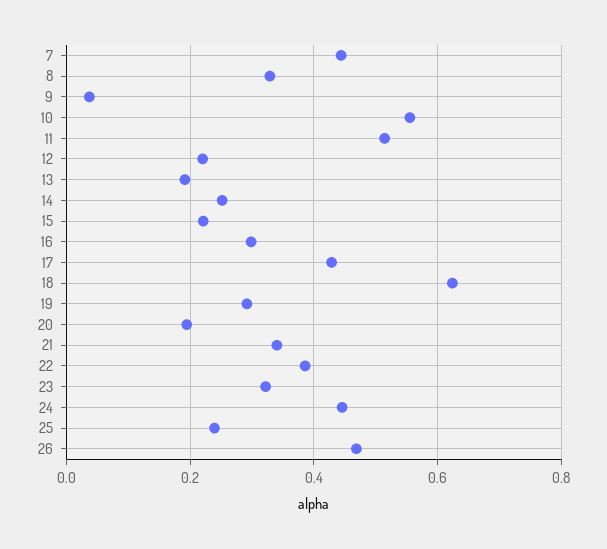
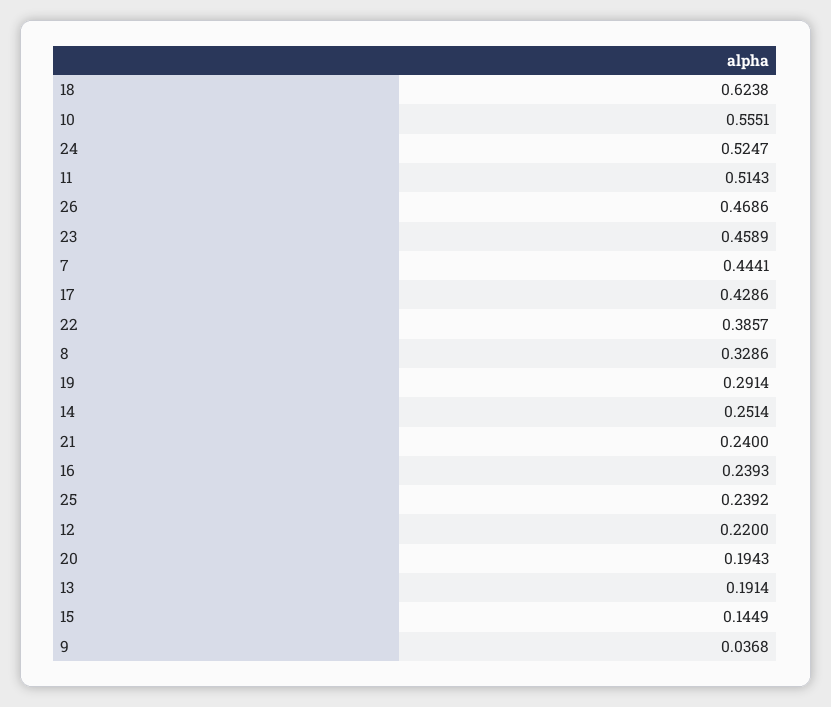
  {
    "7": 0.4441,
    "8": 0.3286,
    "9": 0.0368,
    "10": 0.5551,
    "11": 0.5143,
    "12": 0.22,
    "13": 0.1914,
    "14": 0.2514,
-   "15": 0.22,
+   "15": 0.1449,
-   "16": 0.3,
+   "16": 0.2393,
    "17": 0.4286,
    "18": 0.6238,
    "19": 0.2914,
    "20": 0.1943,
-   "21": 0.34,
+   "21": 0.24,
    "22": 0.3857,
-   "23": 0.32,
+   "23": 0.4589,
-   "24": 0.44,
+   "24": 0.5247,
    "25": 0.2392,
    "26": 0.4686
  }

